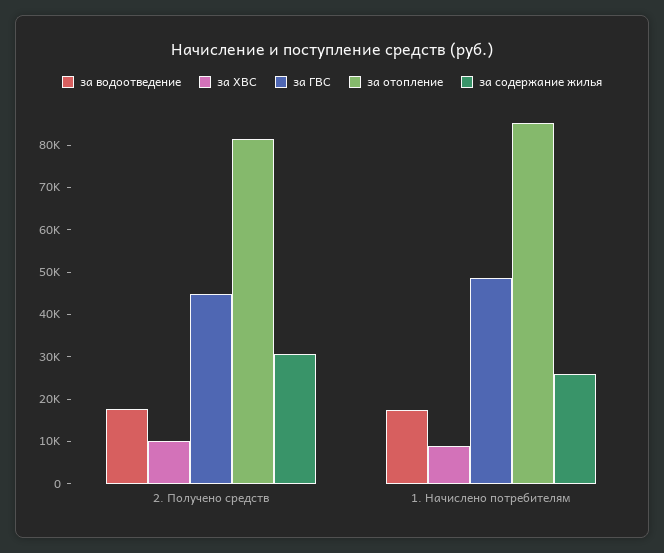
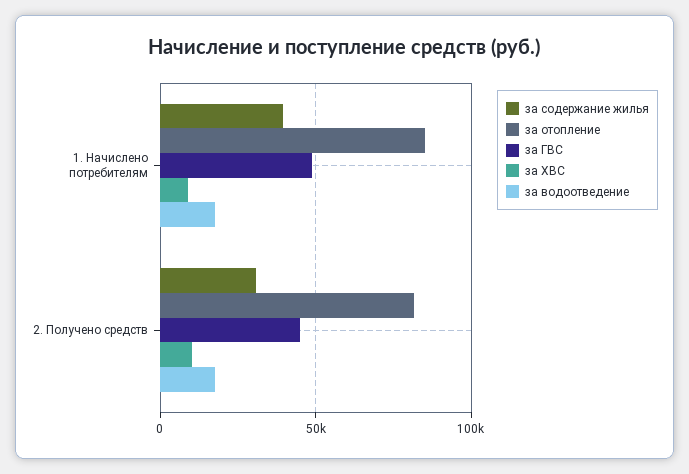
  {
    "за водоотведение": {
      "2. Получено средств": 18000,
      "1. Начислено потребителям": 18000
    },
    "за ХВС": {
      "2. Получено средств": 10000,
      "1. Начислено потребителям": 8000
    },
    "за ГВС": {
      "2. Получено средств": 44000,
      "1. Начислено потребителям": 48000
    },
    "за отопление": {
      "2. Получено средств": 82000,
      "1. Начислено потребителям": 86000
    },
    "за содержание жилья": {
      "2. Получено средств": 30000,
-     "1. Начислено потребителям": 26000
+     "1. Начислено потребителям": 40000
    }
  }

